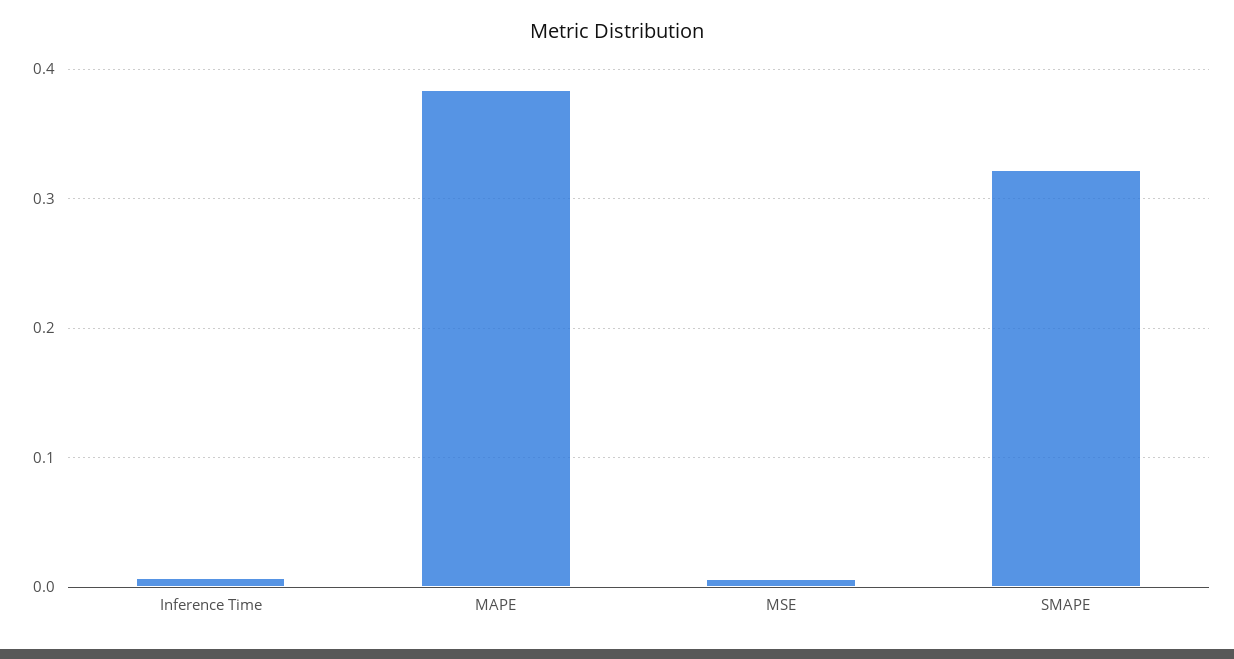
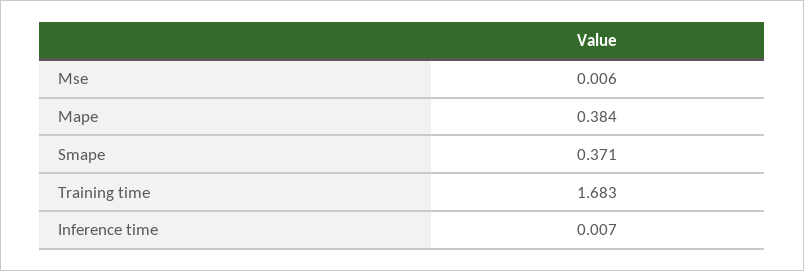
  {
    "Inference Time": 0.007,
    "MAPE": 0.384,
    "MSE": 0.006,
-   "SMAPE": 0.32
+   "SMAPE": 0.371,
+   "Training time": 1.683
  }

